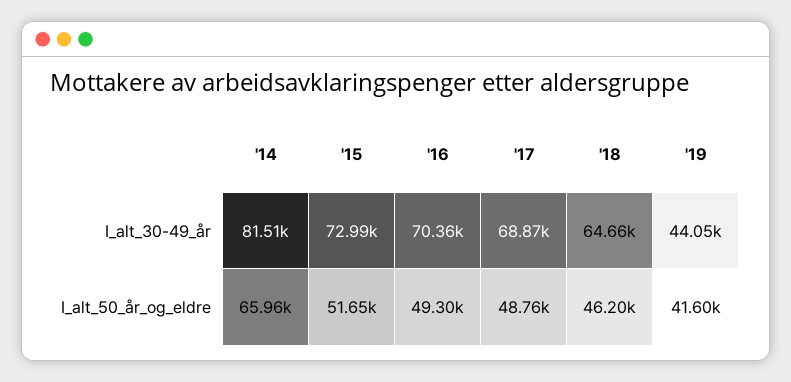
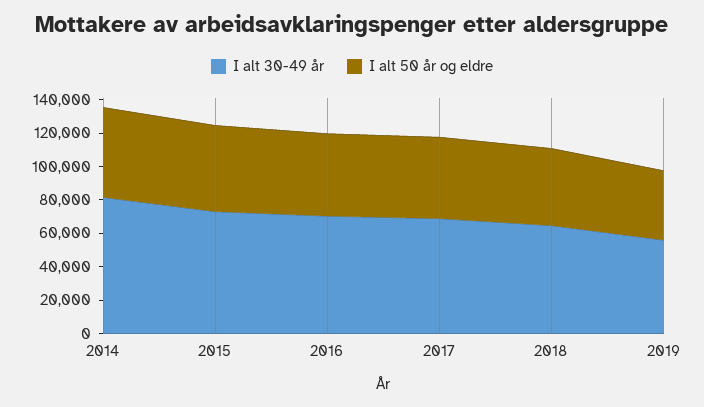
  {
    "I_alt_30-49_år": {
      "'14": 81510,
      "'15": 72990,
      "'16": 70360,
      "'17": 68870,
      "'18": 64660,
-     "'19": 44050
+     "'19": 55000
    },
    "I_alt_50_år_og_eldre": {
-     "'14": 65960,
+     "'14": 55000,
      "'15": 51650,
      "'16": 49300,
      "'17": 48760,
      "'18": 46200,
      "'19": 41600
    }
  }

